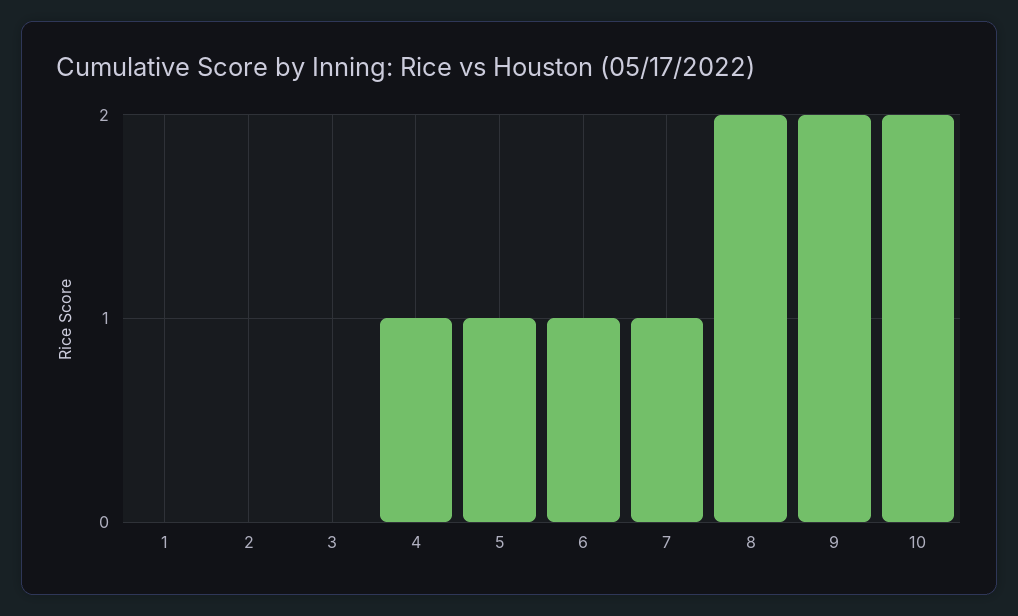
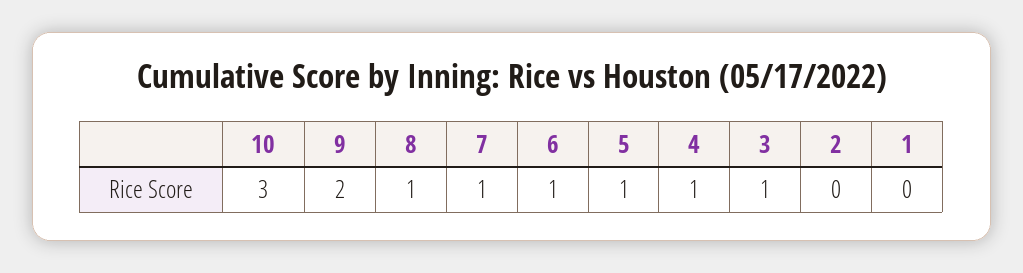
  {
    "1": 0,
    "2": 0,
-   "3": 0,
+   "3": 1,
    "4": 1,
    "5": 1,
    "6": 1,
    "7": 1,
-   "8": 2,
+   "8": 1,
    "9": 2,
-   "10": 2
+   "10": 3
  }

